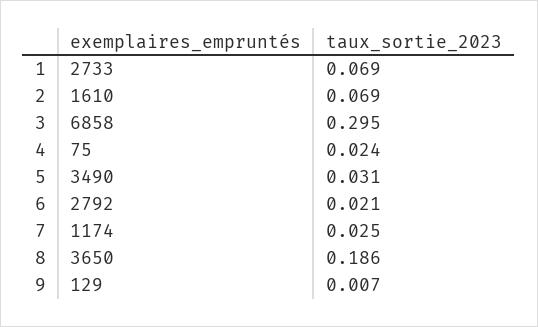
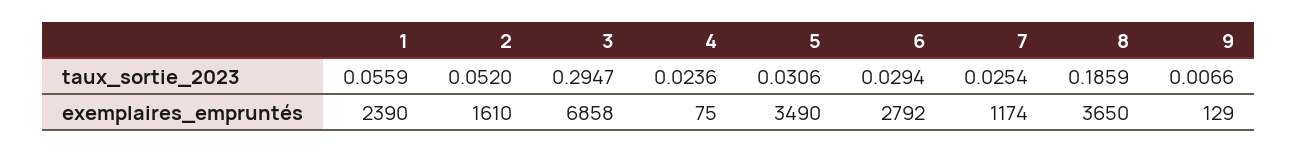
  {
    "exemplaires_empruntés": {
-     "1": 2733,
+     "1": 2390,
      "2": 1610,
      "3": 6858,
      "4": 75,
      "5": 3490,
      "6": 2792,
      "7": 1174,
      "8": 3650,
      "9": 129
    },
    "taux_sortie_2023": {
-     "1": 0.069,
+     "1": 0.0559,
-     "2": 0.069,
+     "2": 0.052,
      "3": 0.2947,
      "4": 0.0236,
      "5": 0.0306,
-     "6": 0.021,
+     "6": 0.0294,
      "7": 0.0254,
      "8": 0.1859,
      "9": 0.0066
    }
  }

